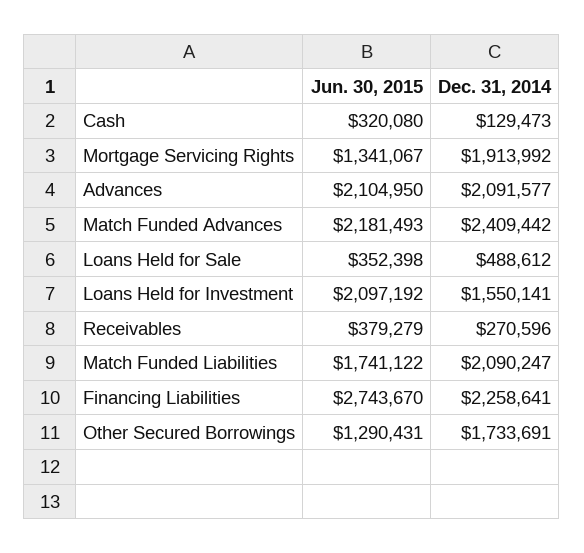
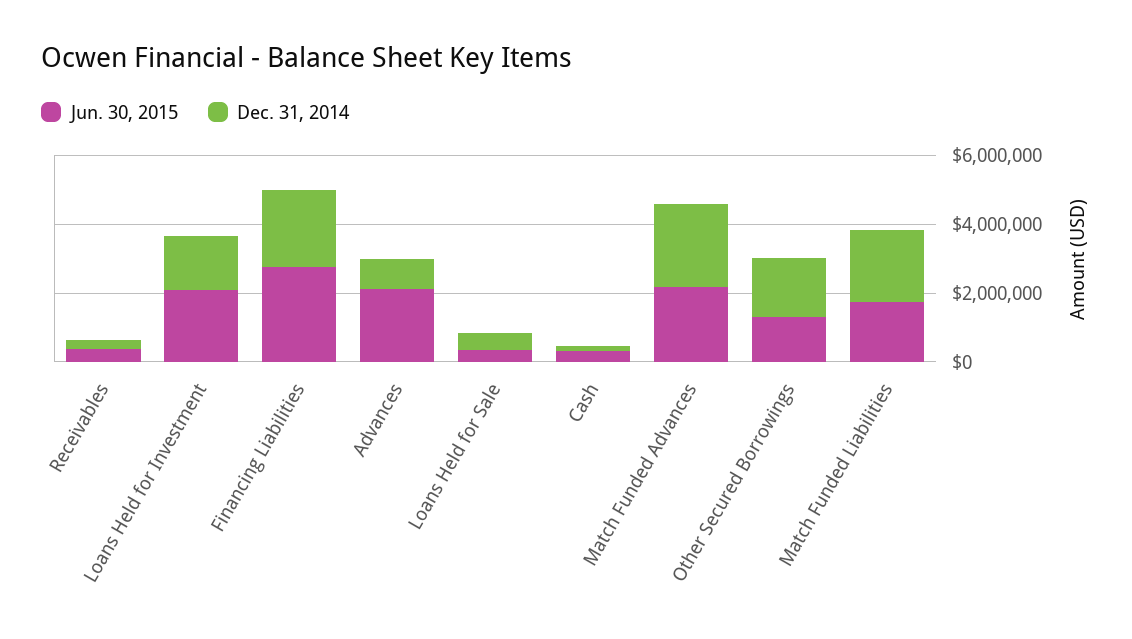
  {
    "Jun. 30, 2015": {
      "Cash": 320080,
-     "Mortgage Servicing Rights": 1341067,
      "Advances": 2104950,
      "Match Funded Advances": 2181493,
      "Loans Held for Sale": 352398,
      "Loans Held for Investment": 2097192,
      "Receivables": 379279,
      "Match Funded Liabilities": 1741122,
      "Financing Liabilities": 2743670,
      "Other Secured Borrowings": 1290431
    },
    "Dec. 31, 2014": {
      "Cash": 129473,
-     "Mortgage Servicing Rights": 1913992,
-     "Advances": 2091577,
+     "Advances": 1000000,
      "Match Funded Advances": 2409442,
      "Loans Held for Sale": 488612,
      "Loans Held for Investment": 1550141,
      "Receivables": 270596,
      "Match Funded Liabilities": 2090247,
      "Financing Liabilities": 2258641,
      "Other Secured Borrowings": 1733691
    }
  }

